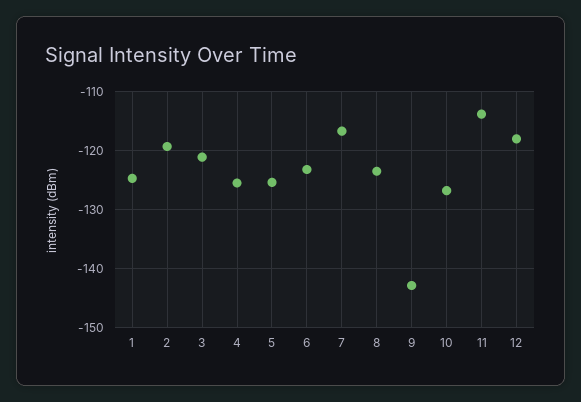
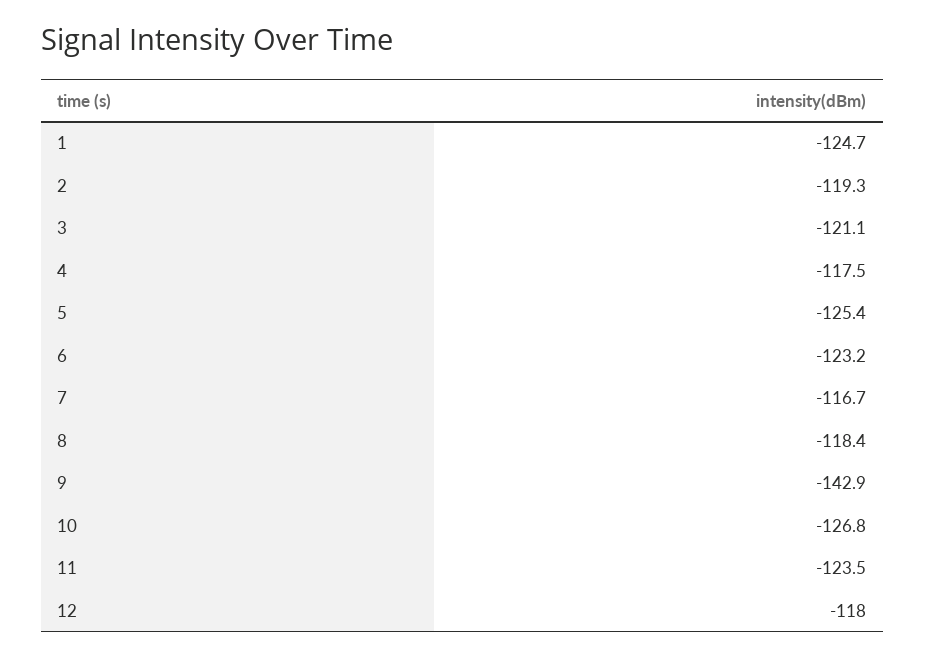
  {
    "1": -124.7,
    "2": -119.3,
    "3": -121.1,
-   "4": -126,
+   "4": -117.5,
    "5": -125.4,
    "6": -123.2,
    "7": -116.7,
-   "8": -124,
+   "8": -118.4,
    "9": -142.9,
    "10": -126.8,
-   "11": -114,
+   "11": -123.5,
    "12": -118
  }

